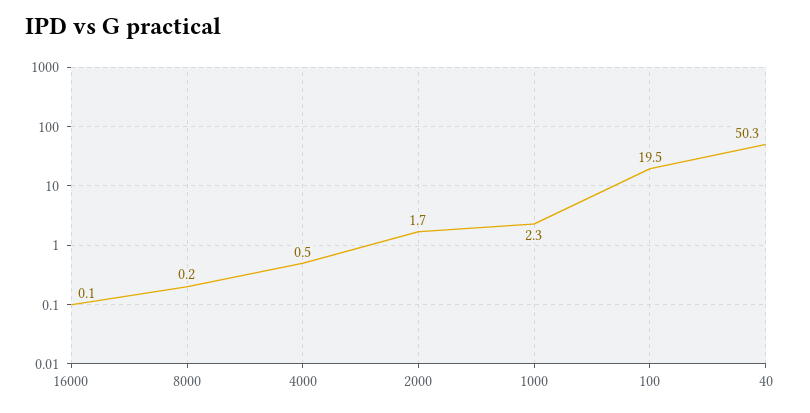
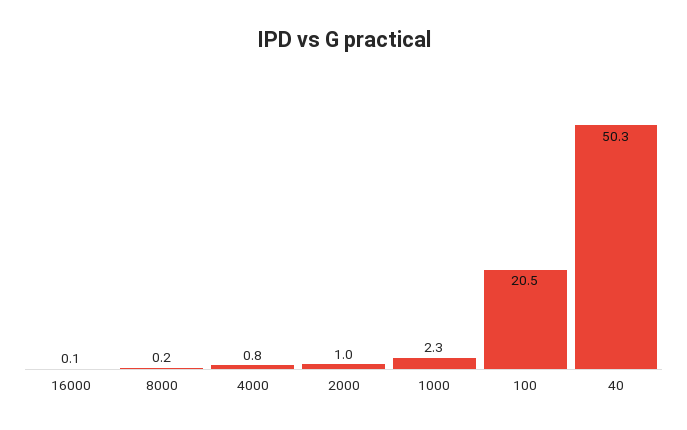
  {
    "16000": 0.1,
    "8000": 0.2,
-   "4000": 0.5,
+   "4000": 0.8,
-   "2000": 1.7,
+   "2000": 1,
    "1000": 2.3,
-   "100": 19.5,
+   "100": 20.5,
    "40": 50.3
  }

